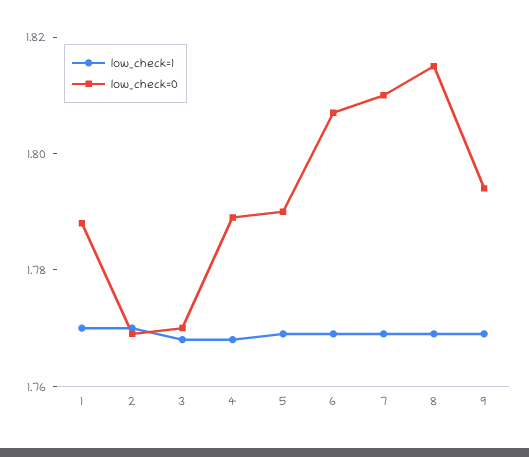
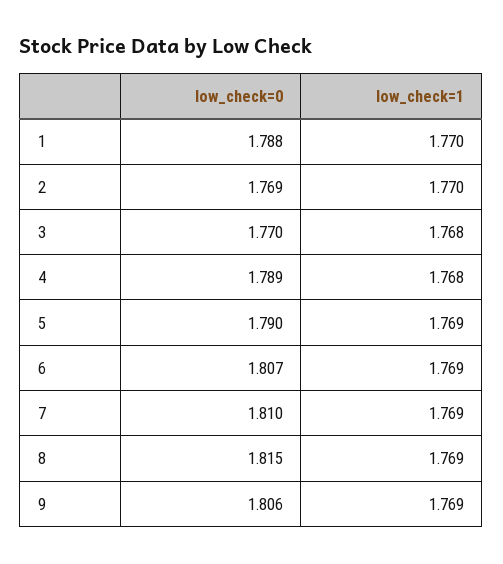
  {
    "low_check=1": {
      "1": 1.77,
      "2": 1.77,
      "3": 1.768,
      "4": 1.768,
      "5": 1.769,
      "6": 1.769,
      "7": 1.769,
      "8": 1.769,
      "9": 1.769
    },
    "low_check=0": {
      "1": 1.788,
      "2": 1.769,
      "3": 1.77,
      "4": 1.789,
      "5": 1.79,
      "6": 1.807,
      "7": 1.81,
      "8": 1.815,
-     "9": 1.795
+     "9": 1.806
    }
  }

